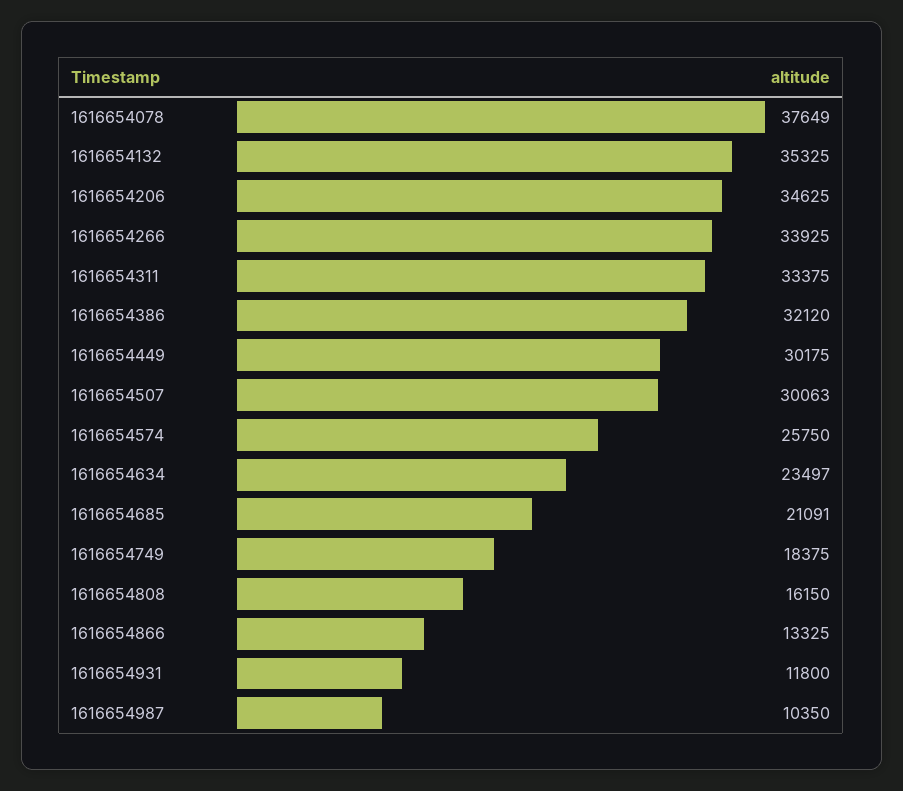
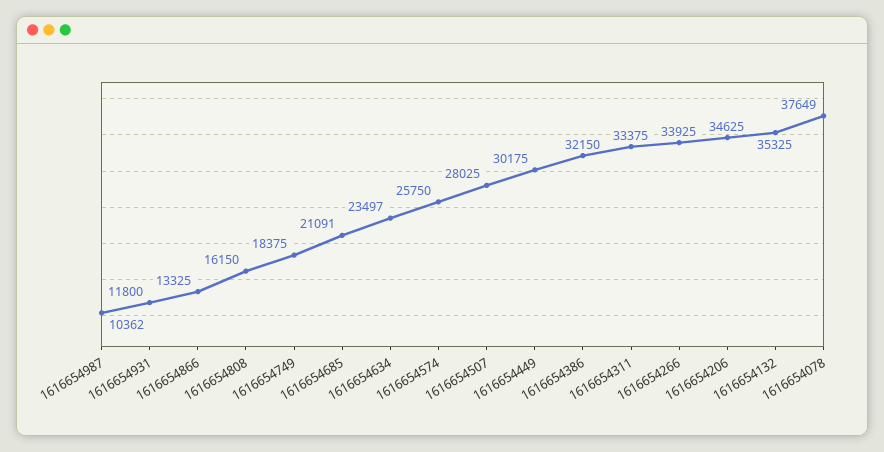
  {
    "1616654078": 37649,
    "1616654132": 35325,
    "1616654206": 34625,
    "1616654266": 33925,
    "1616654311": 33375,
-   "1616654386": 32120,
+   "1616654386": 32150,
    "1616654449": 30175,
-   "1616654507": 30063,
+   "1616654507": 28025,
    "1616654574": 25750,
    "1616654634": 23497,
    "1616654685": 21091,
    "1616654749": 18375,
    "1616654808": 16150,
    "1616654866": 13325,
    "1616654931": 11800,
-   "1616654987": 10350
+   "1616654987": 10362
  }

